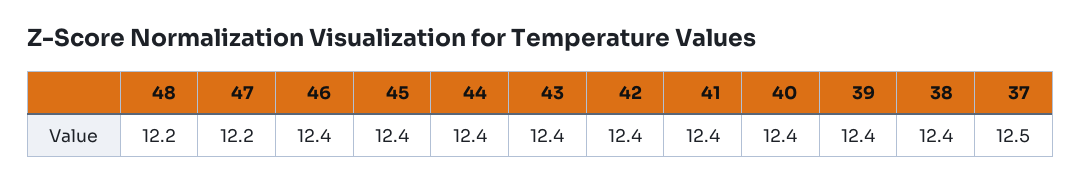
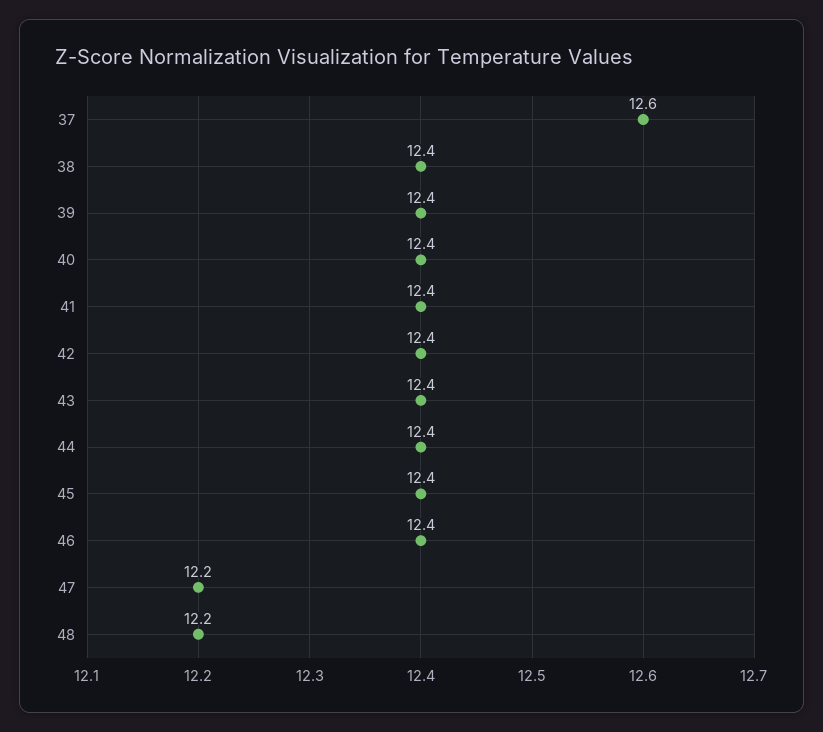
  {
    "48": 12.2,
    "47": 12.2,
    "46": 12.4,
    "45": 12.4,
    "44": 12.4,
    "43": 12.4,
    "42": 12.4,
    "41": 12.4,
    "40": 12.4,
    "39": 12.4,
    "38": 12.4,
-   "37": 12.5
+   "37": 12.6
  }

